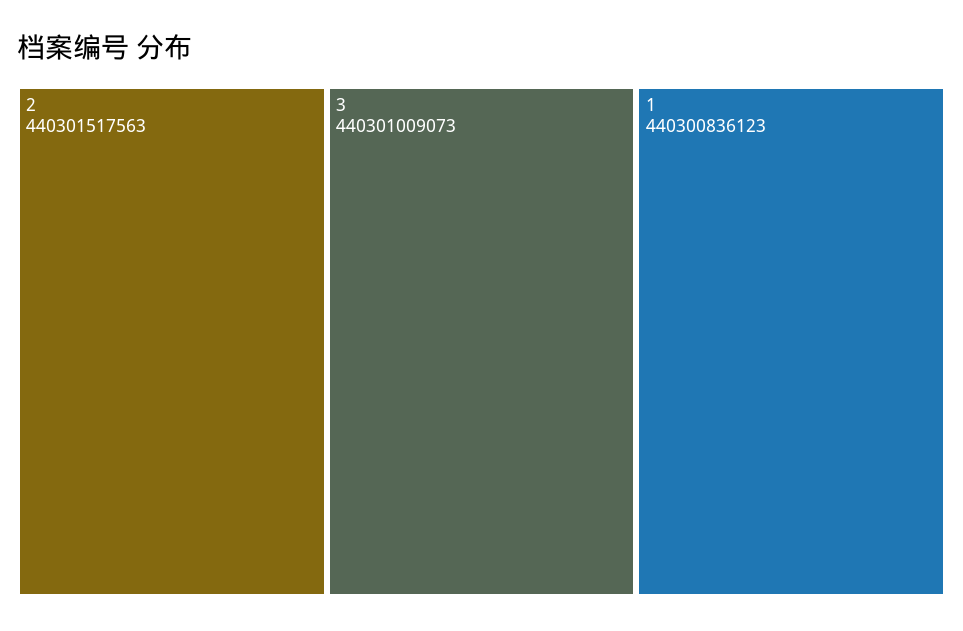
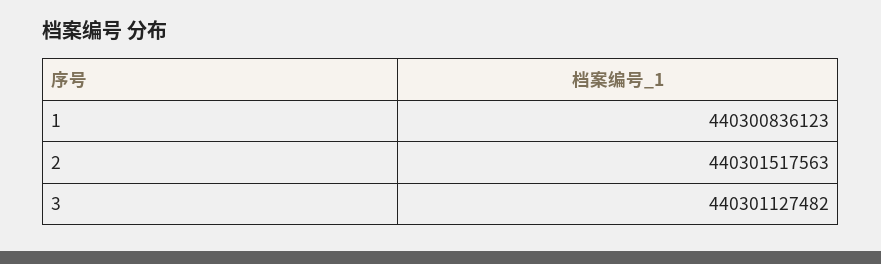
  {
    "2": 440301517563,
-   "3": 440301009073,
+   "3": 440301127482,
    "1": 440300836123
  }

